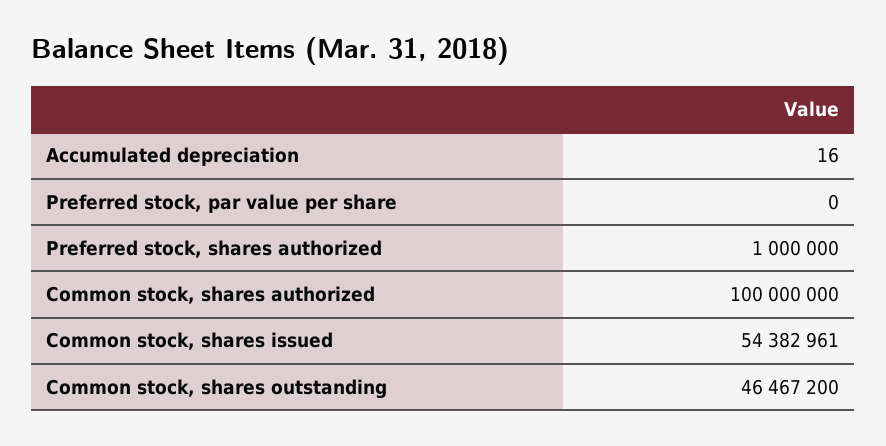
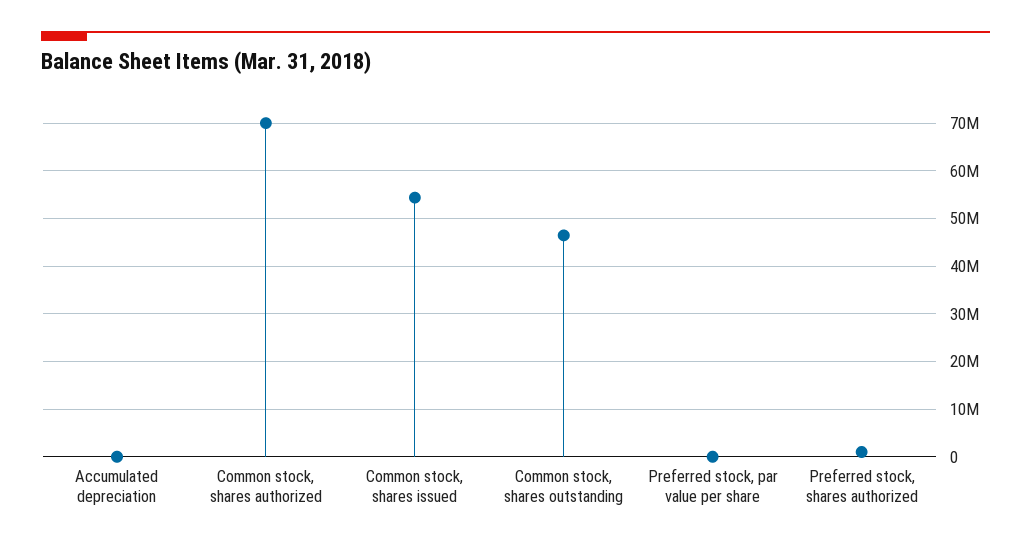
  {
    "Accumulated depreciation": 16,
    "Preferred stock, par value per share": 0,
    "Preferred stock, shares authorized": 1000000,
-   "Common stock, shares authorized": 100000000,
+   "Common stock, shares authorized": 70000000,
    "Common stock, shares issued": 54382961,
    "Common stock, shares outstanding": 46467200
  }

